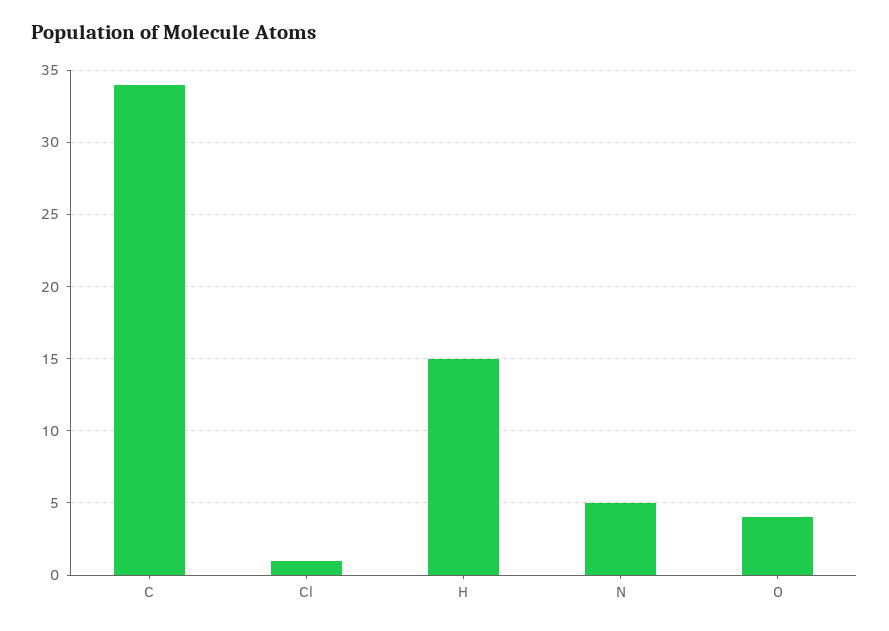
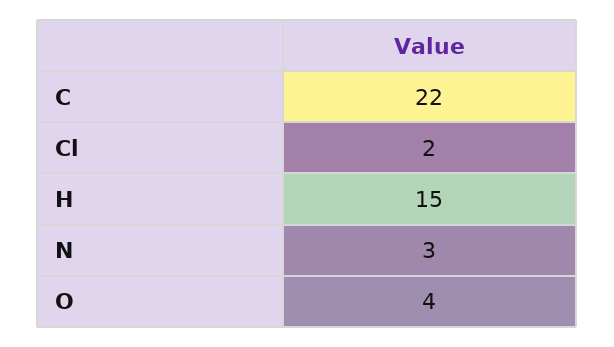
  {
-   "C": 34,
+   "C": 22,
-   "Cl": 1,
+   "Cl": 2,
    "H": 15,
-   "N": 5,
+   "N": 3,
    "O": 4
  }

